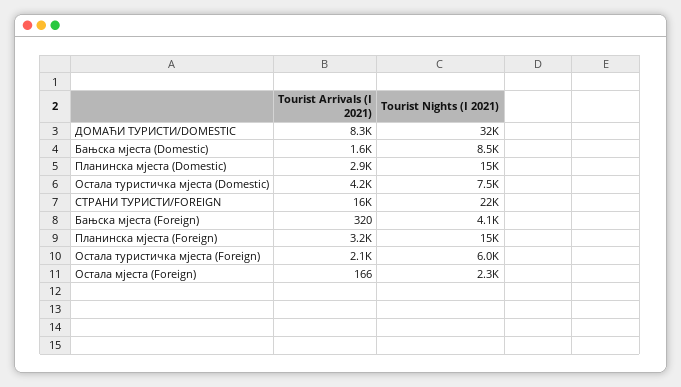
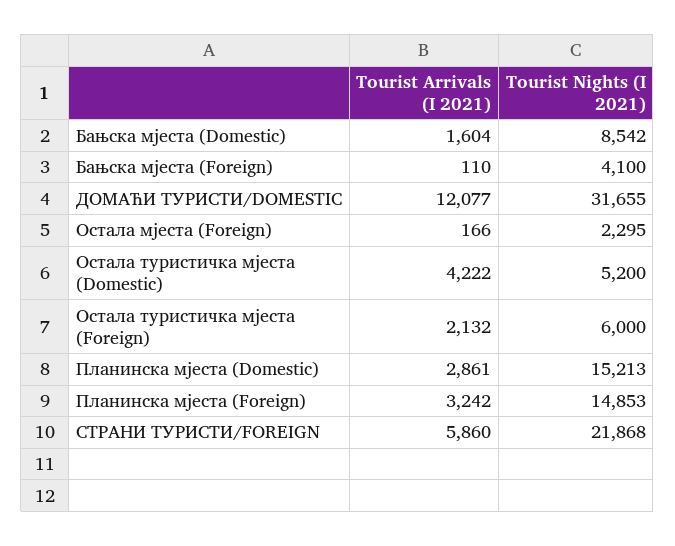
  {
    "Tourist Arrivals (I 2021)": {
-     "ДОМАЋИ ТУРИСТИ/DOMESTIC": 8300,
+     "ДОМАЋИ ТУРИСТИ/DOMESTIC": 12077,
      "Бањска мјеста (Domestic)": 1604,
      "Планинска мјеста (Domestic)": 2861,
      "Остала туристичка мјеста (Domestic)": 4222,
-     "СТРАНИ ТУРИСТИ/FOREIGN": 16000,
+     "СТРАНИ ТУРИСТИ/FOREIGN": 5860,
-     "Бањска мјеста (Foreign)": 320,
+     "Бањска мјеста (Foreign)": 110,
      "Планинска мјеста (Foreign)": 3242,
      "Остала туристичка мјеста (Foreign)": 2132,
      "Остала мјеста (Foreign)": 166
    },
    "Tourist Nights (I 2021)": {
      "ДОМАЋИ ТУРИСТИ/DOMESTIC": 31655,
      "Бањска мјеста (Domestic)": 8542,
      "Планинска мјеста (Domestic)": 15213,
-     "Остала туристичка мјеста (Domestic)": 7500,
+     "Остала туристичка мјеста (Domestic)": 5200,
      "СТРАНИ ТУРИСТИ/FOREIGN": 21868,
      "Бањска мјеста (Foreign)": 4100,
      "Планинска мјеста (Foreign)": 14853,
      "Остала туристичка мјеста (Foreign)": 6000,
      "Остала мјеста (Foreign)": 2295
    }
  }

